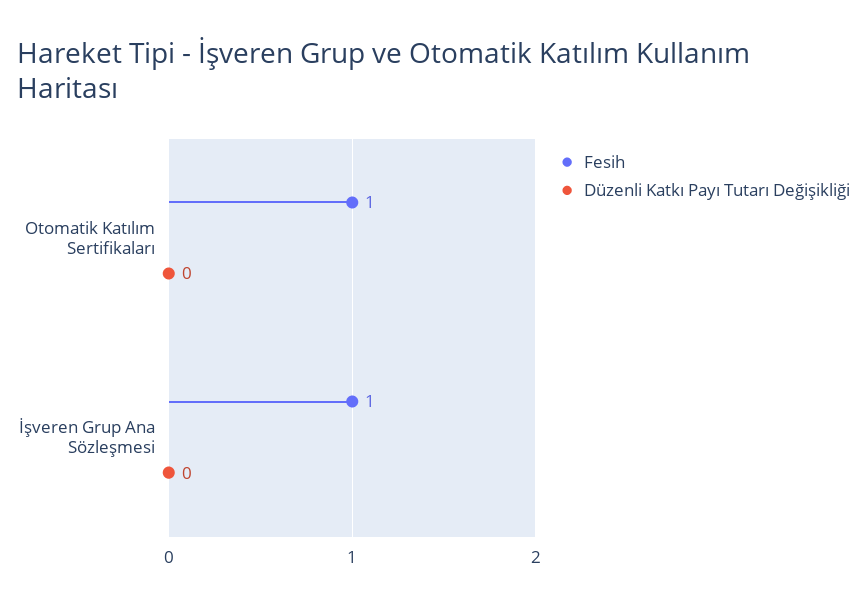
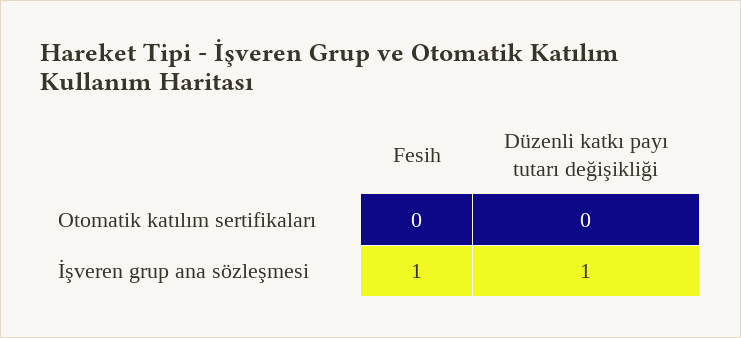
  {
    "Fesih": {
-     "Otomatik Katılım Sertifikaları": 1,
+     "Otomatik Katılım Sertifikaları": 0,
      "İşveren Grup Ana Sözleşmesi": 1
    },
    "Düzenli Katkı Payı Tutarı Değişikliği": {
      "Otomatik Katılım Sertifikaları": 0,
-     "İşveren Grup Ana Sözleşmesi": 0
+     "İşveren Grup Ana Sözleşmesi": 1
    }
  }

